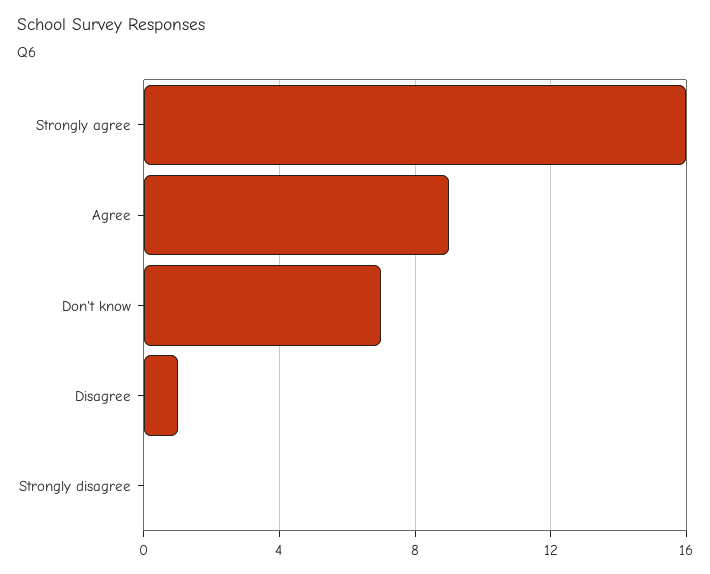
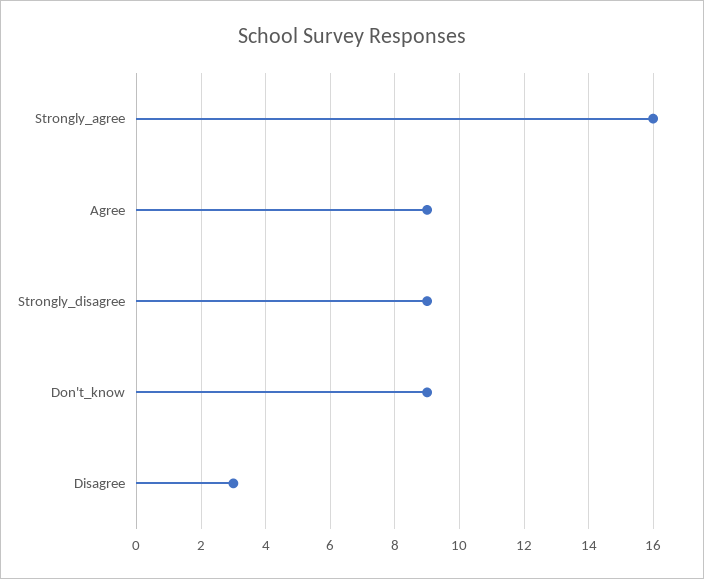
  {
    "Strongly agree": 16,
    "Agree": 9,
-   "Don't know": 7,
+   "Don't know": 9,
-   "Disagree": 1,
+   "Disagree": 3,
-   "Strongly disagree": 0
+   "Strongly disagree": 9
  }

